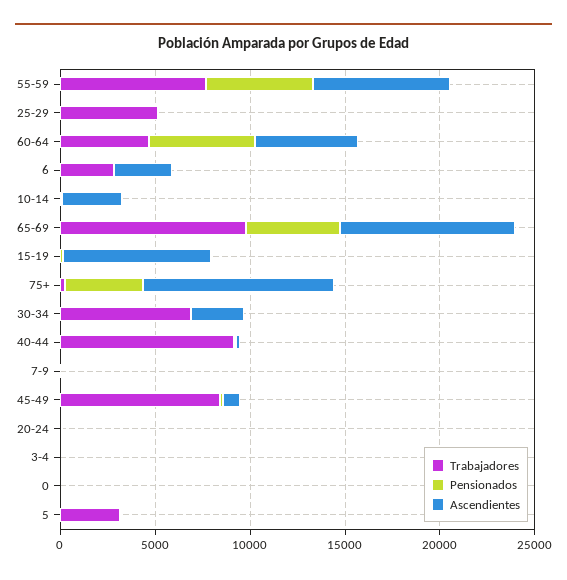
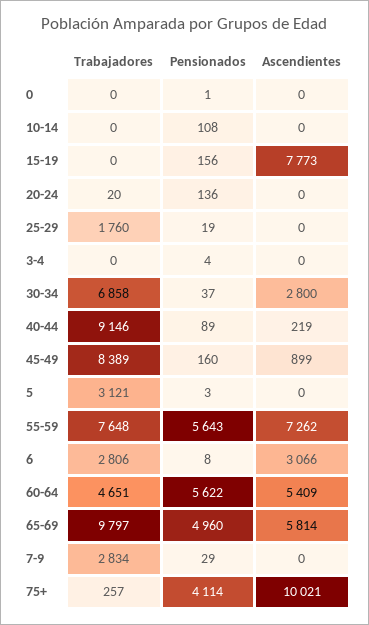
  {
    "Trabajadores": {
      "55-59": 7648,
-     "25-29": 5000,
+     "25-29": 1760,
      "60-64": 4651,
      "6": 2806,
      "10-14": 0,
      "65-69": 9797,
      "15-19": 0,
      "75+": 257,
      "30-34": 6858,
      "40-44": 9146,
-     "7-9": 0,
+     "7-9": 2834,
      "45-49": 8389,
      "20-24": 20,
      "3-4": 0,
      "0": 0,
      "5": 3121
    },
    "Pensionados": {
      "55-59": 5643,
      "25-29": 19,
      "60-64": 5622,
      "6": 8,
      "10-14": 108,
      "65-69": 4960,
      "15-19": 156,
      "75+": 4114,
      "30-34": 37,
      "40-44": 89,
      "7-9": 29,
      "45-49": 160,
      "20-24": 136,
      "3-4": 4,
      "0": 1,
      "5": 3
    },
    "Ascendientes": {
      "55-59": 7262,
      "25-29": 0,
      "60-64": 5409,
      "6": 3066,
-     "10-14": 3000,
+     "10-14": 0,
-     "65-69": 9000,
+     "65-69": 5814,
      "15-19": 7773,
      "75+": 10021,
      "30-34": 2800,
      "40-44": 219,
      "7-9": 0,
      "45-49": 899,
      "20-24": 0,
      "3-4": 0,
      "0": 0,
      "5": 0
    }
  }

